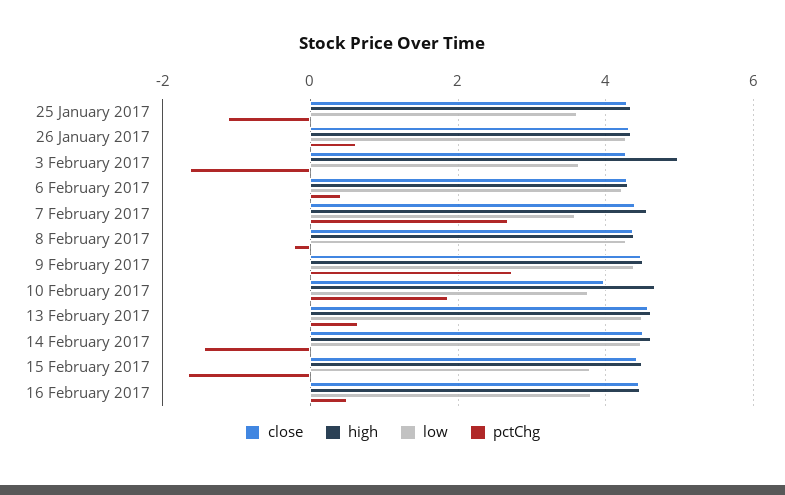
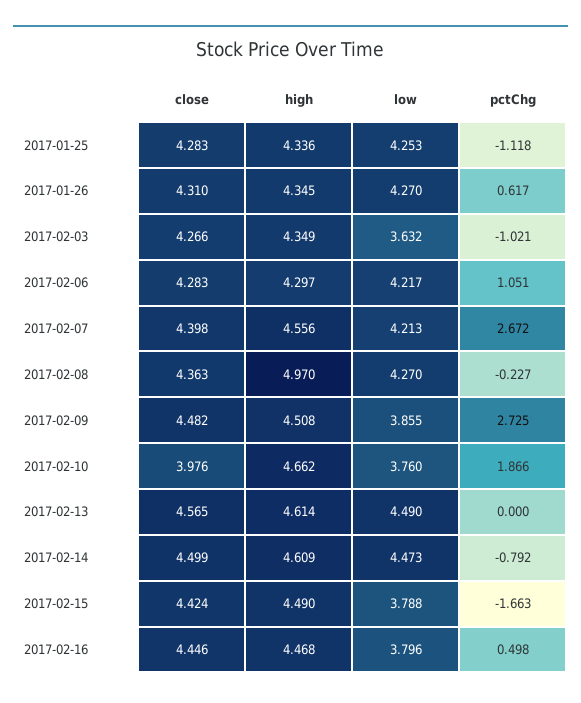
  {
    "close": {
      "25 January 2017": 4.283,
      "26 January 2017": 4.31,
      "3 February 2017": 4.266,
      "6 February 2017": 4.283,
      "7 February 2017": 4.398,
      "8 February 2017": 4.363,
      "9 February 2017": 4.482,
      "10 February 2017": 3.976,
      "13 February 2017": 4.565,
      "14 February 2017": 4.499,
      "15 February 2017": 4.424,
      "16 February 2017": 4.446
    },
    "high": {
      "25 January 2017": 4.336,
      "26 January 2017": 4.345,
-     "3 February 2017": 5,
+     "3 February 2017": 4.349,
      "6 February 2017": 4.297,
      "7 February 2017": 4.556,
-     "8 February 2017": 4.4,
+     "8 February 2017": 4.97,
      "9 February 2017": 4.508,
      "10 February 2017": 4.662,
      "13 February 2017": 4.614,
      "14 February 2017": 4.609,
      "15 February 2017": 4.49,
      "16 February 2017": 4.468
    },
    "low": {
-     "25 January 2017": 3.6,
+     "25 January 2017": 4.253,
      "26 January 2017": 4.27,
      "3 February 2017": 3.632,
      "6 February 2017": 4.217,
-     "7 February 2017": 3.6,
+     "7 February 2017": 4.213,
      "8 February 2017": 4.27,
-     "9 February 2017": 4.4,
+     "9 February 2017": 3.855,
      "10 February 2017": 3.76,
      "13 February 2017": 4.49,
      "14 February 2017": 4.473,
      "15 February 2017": 3.788,
      "16 February 2017": 3.796
    },
    "pctChg": {
      "25 January 2017": -1.118,
      "26 January 2017": 0.617,
-     "3 February 2017": -1.6,
+     "3 February 2017": -1.021,
-     "6 February 2017": 0.4,
+     "6 February 2017": 1.051,
      "7 February 2017": 2.672,
      "8 February 2017": -0.227,
      "9 February 2017": 2.725,
      "10 February 2017": 1.866,
-     "13 February 2017": 0.6,
+     "13 February 2017": 0,
-     "14 February 2017": -1.4,
+     "14 February 2017": -0.792,
      "15 February 2017": -1.663,
      "16 February 2017": 0.498
    }
  }

